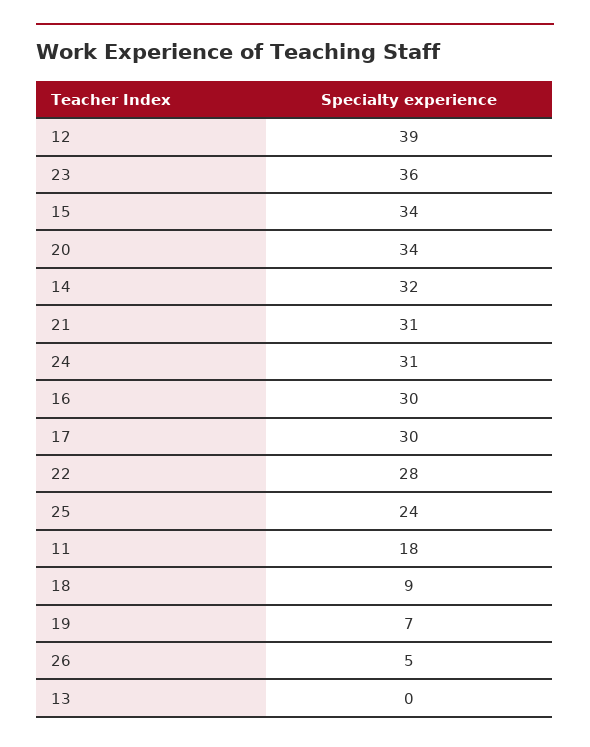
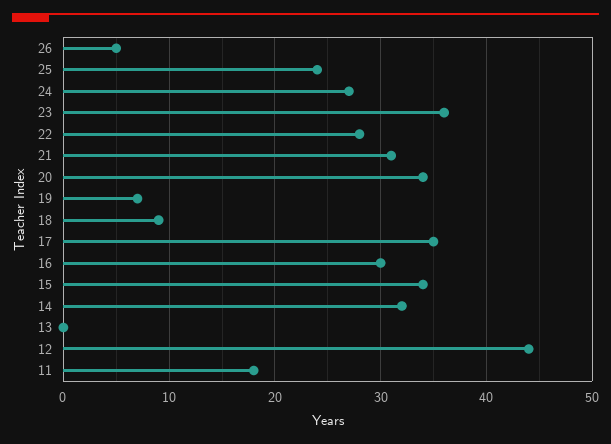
  {
-   "12": 39,
+   "12": 44,
    "23": 36,
    "15": 34,
    "20": 34,
    "14": 32,
    "21": 31,
-   "24": 31,
+   "24": 27,
    "16": 30,
-   "17": 30,
+   "17": 35,
    "22": 28,
    "25": 24,
    "11": 18,
    "18": 9,
    "19": 7,
    "26": 5,
    "13": 0
  }

